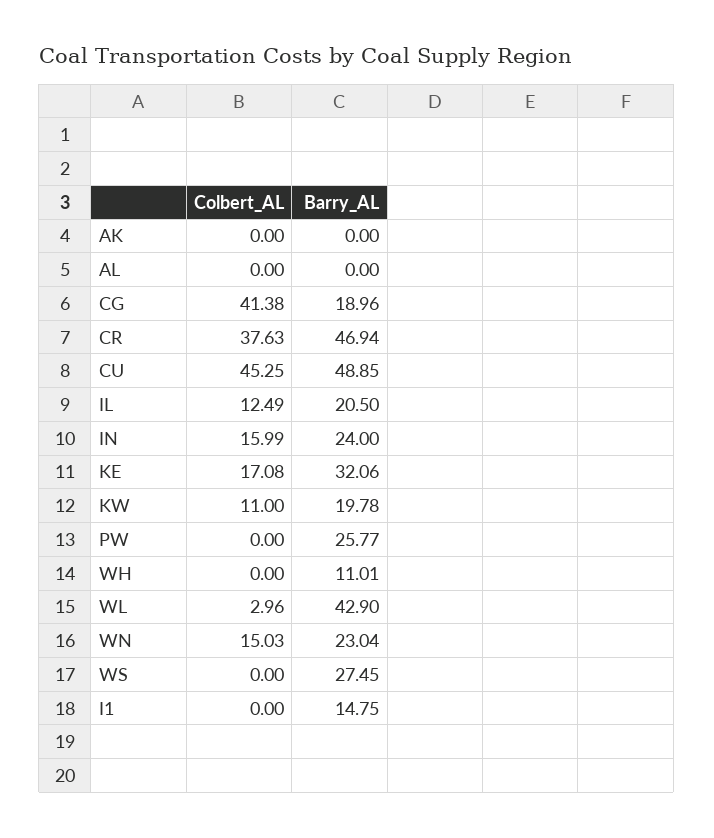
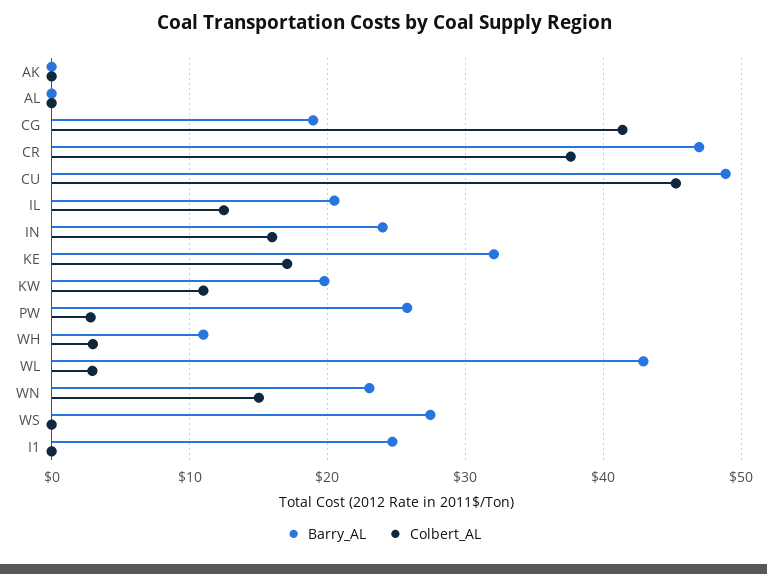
  {
    "Colbert_AL": {
      "AK": 0,
      "AL": 0,
      "CG": 41.38,
      "CR": 37.63,
      "CU": 45.25,
      "IL": 12.49,
      "IN": 15.99,
      "KE": 17.08,
      "KW": 11,
-     "PW": 0,
+     "PW": 3,
-     "WH": 0,
+     "WH": 3,
      "WL": 2.96,
      "WN": 15.03,
      "WS": 0,
      "I1": 0
    },
    "Barry_AL": {
      "AK": 0,
      "AL": 0,
      "CG": 18.96,
      "CR": 46.94,
      "CU": 48.85,
      "IL": 20.5,
      "IN": 24,
      "KE": 32.06,
      "KW": 19.78,
      "PW": 25.77,
      "WH": 11.01,
      "WL": 42.9,
      "WN": 23.04,
      "WS": 27.45,
-     "I1": 14.75
+     "I1": 25
    }
  }

